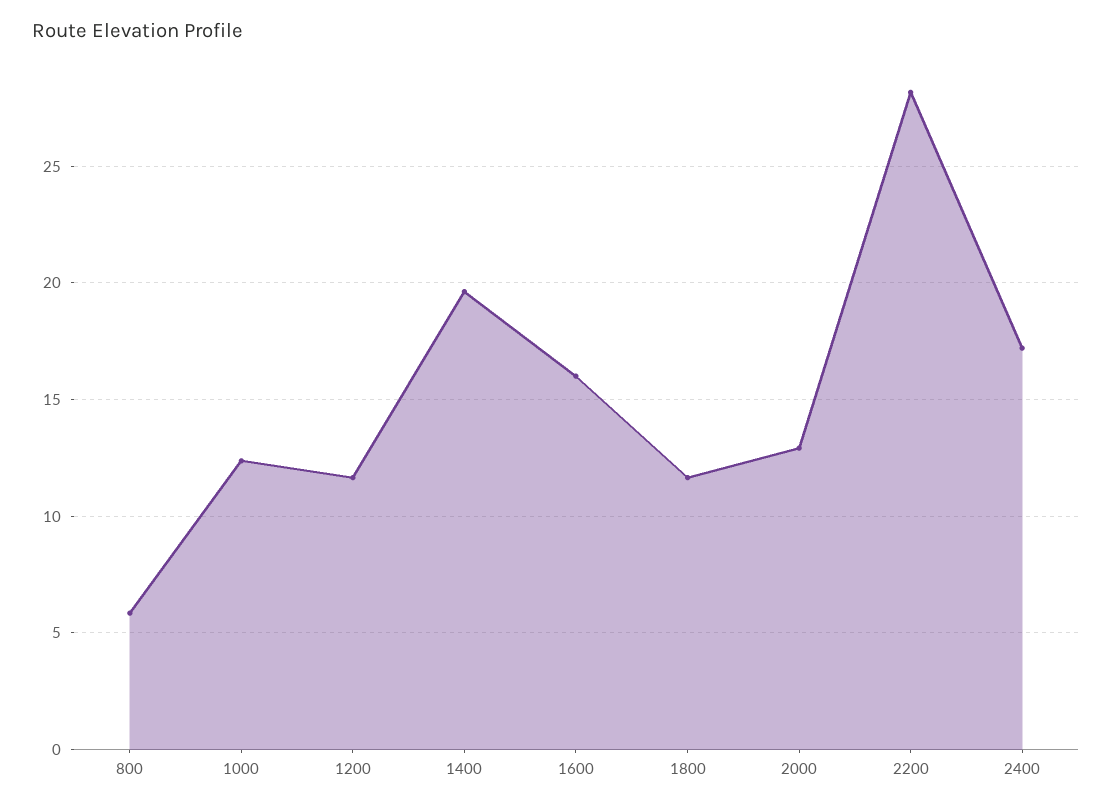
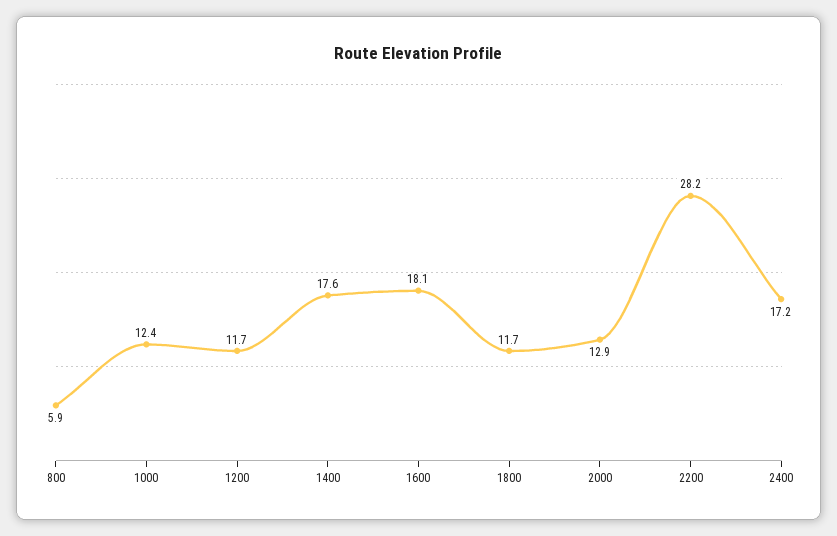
  {
    "800": 5.9,
    "1000": 12.4,
    "1200": 11.7,
-   "1400": 19.5,
+   "1400": 17.6,
-   "1600": 16,
+   "1600": 18.1,
    "1800": 11.7,
    "2000": 12.9,
    "2200": 28.2,
    "2400": 17.2
  }

